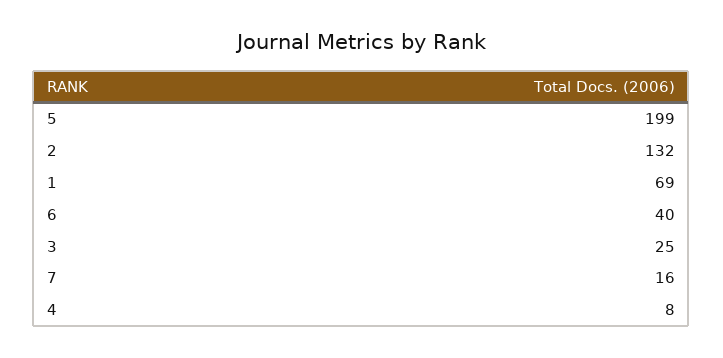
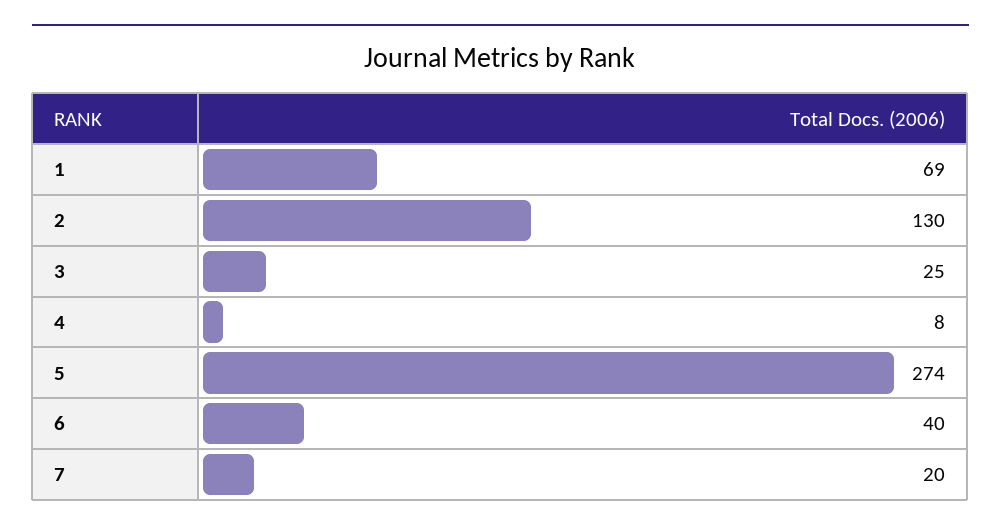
  {
-   "5": 199,
+   "5": 274,
-   "2": 132,
+   "2": 130,
    "1": 69,
    "6": 40,
    "3": 25,
-   "7": 16,
+   "7": 20,
    "4": 8
  }

